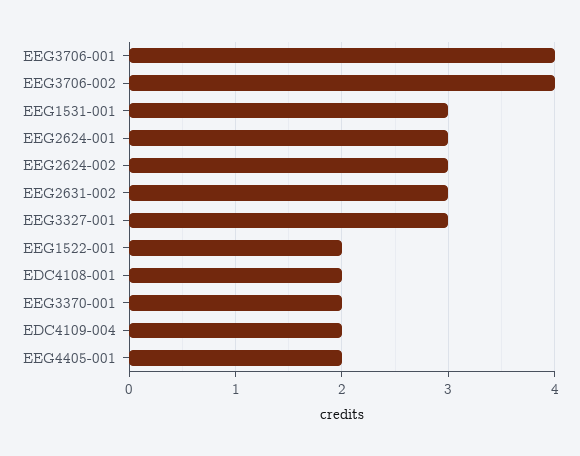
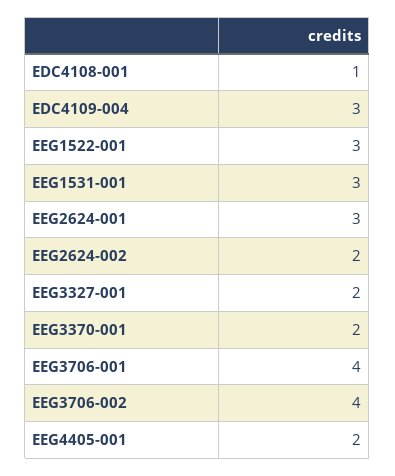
  {
    "EEG3706-001": 4,
    "EEG3706-002": 4,
    "EEG1531-001": 3,
    "EEG2624-001": 3,
-   "EEG2624-002": 3,
+   "EEG2624-002": 2,
-   "EEG2631-002": 3,
-   "EEG3327-001": 3,
+   "EEG3327-001": 2,
-   "EEG1522-001": 2,
+   "EEG1522-001": 3,
-   "EDC4108-001": 2,
+   "EDC4108-001": 1,
    "EEG3370-001": 2,
-   "EDC4109-004": 2,
+   "EDC4109-004": 3,
    "EEG4405-001": 2
  }

